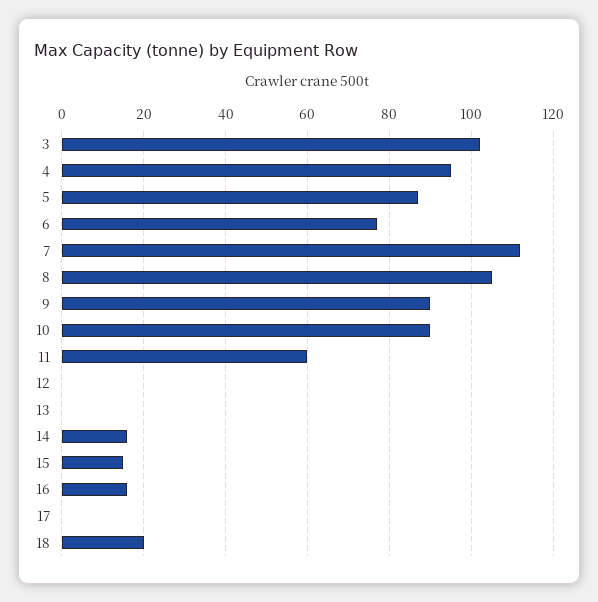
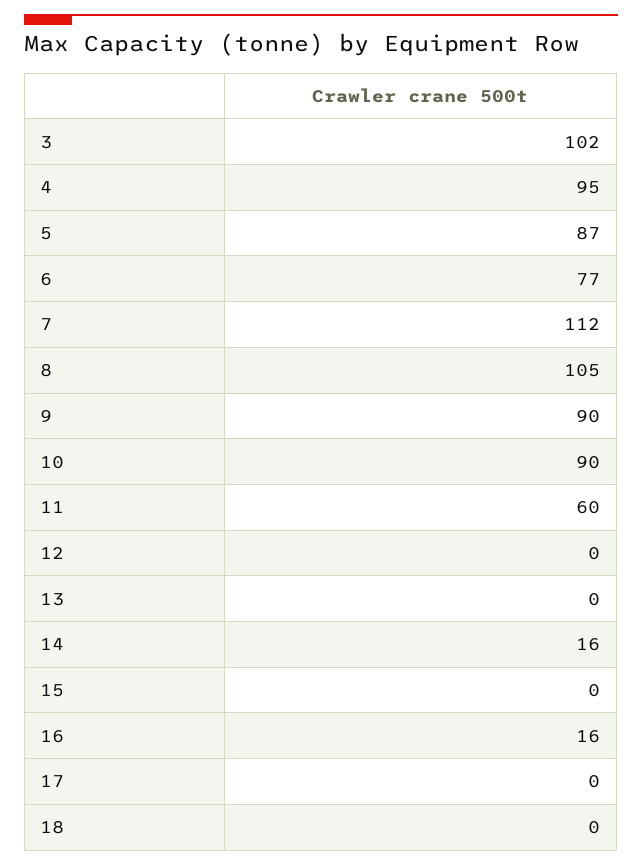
  {
    "3": 102,
    "4": 95,
    "5": 87,
    "6": 77,
    "7": 112,
    "8": 105,
    "9": 90,
    "10": 90,
    "11": 60,
    "12": 0,
    "13": 0,
    "14": 16,
-   "15": 15,
+   "15": 0,
    "16": 16,
    "17": 0,
-   "18": 20
+   "18": 0
  }

